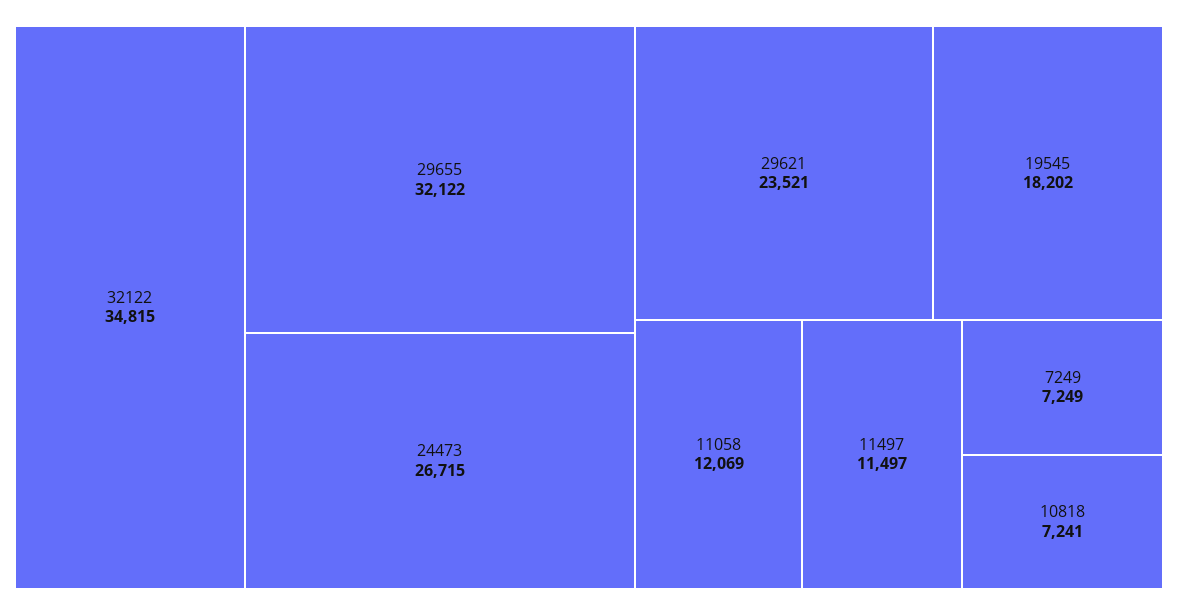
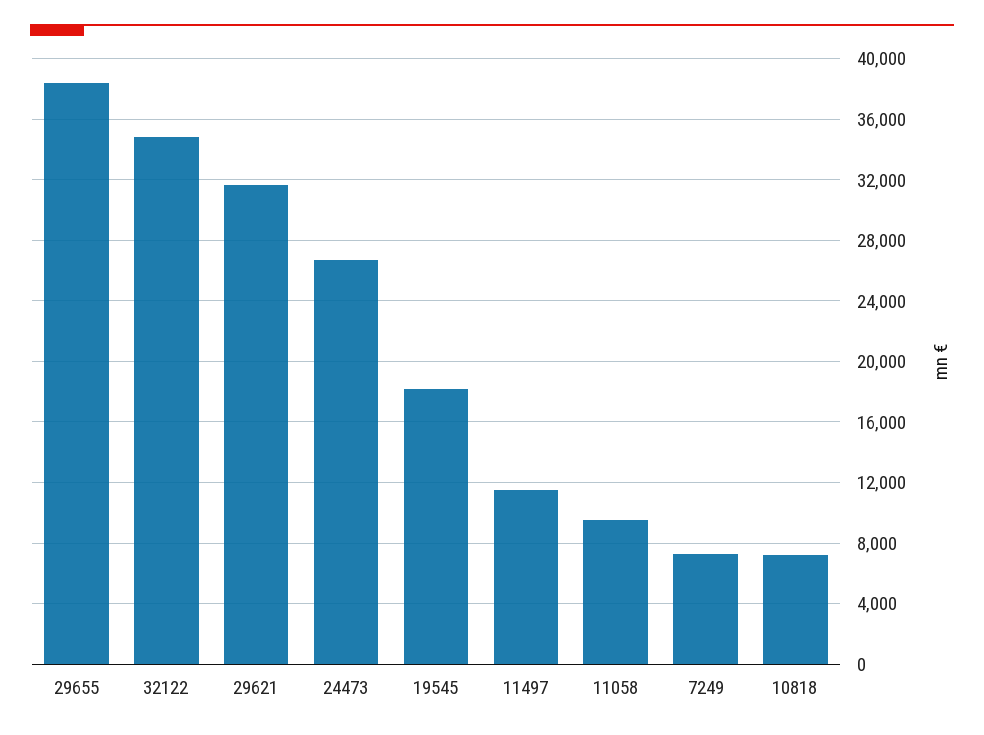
  {
    "32122": 34815,
-   "29655": 32122,
+   "29655": 38500,
    "24473": 26715,
-   "29621": 23521,
+   "29621": 31500,
    "19545": 18202,
-   "11058": 12069,
+   "11058": 9500,
    "11497": 11497,
    "7249": 7249,
    "10818": 7241
  }

